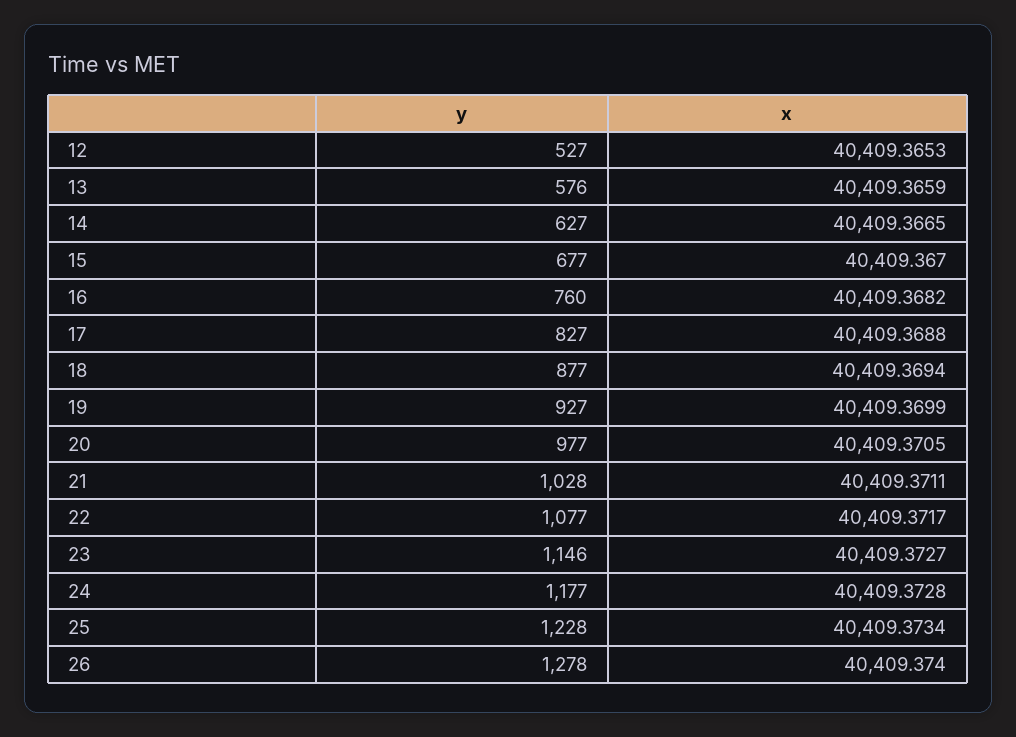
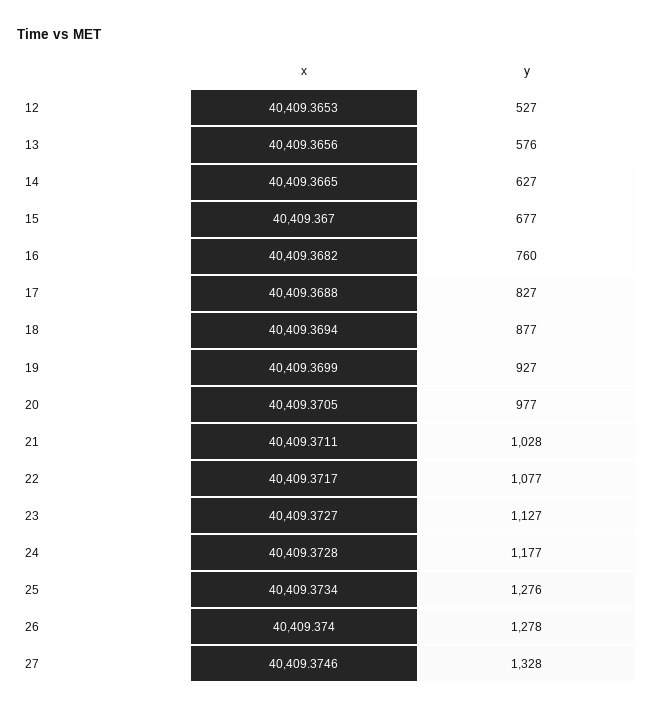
  {
    "y": {
      "12": 527,
      "13": 576,
      "14": 627,
      "15": 677,
      "16": 760,
      "17": 827,
      "18": 877,
      "19": 927,
      "20": 977,
      "21": 1028,
      "22": 1077,
-     "23": 1146,
+     "23": 1127,
      "24": 1177,
-     "25": 1228,
+     "25": 1276,
-     "26": 1278
+     "26": 1278,
+     "27": 1328
    },
    "x": {
      "12": 40409.3653,
-     "13": 40409.3659,
+     "13": 40409.3656,
      "14": 40409.3665,
      "15": 40409.367,
      "16": 40409.3682,
      "17": 40409.3688,
      "18": 40409.3694,
      "19": 40409.3699,
      "20": 40409.3705,
      "21": 40409.3711,
      "22": 40409.3717,
      "23": 40409.3727,
      "24": 40409.3728,
      "25": 40409.3734,
-     "26": 40409.374
+     "26": 40409.374,
+     "27": 40409.3746
    }
  }

